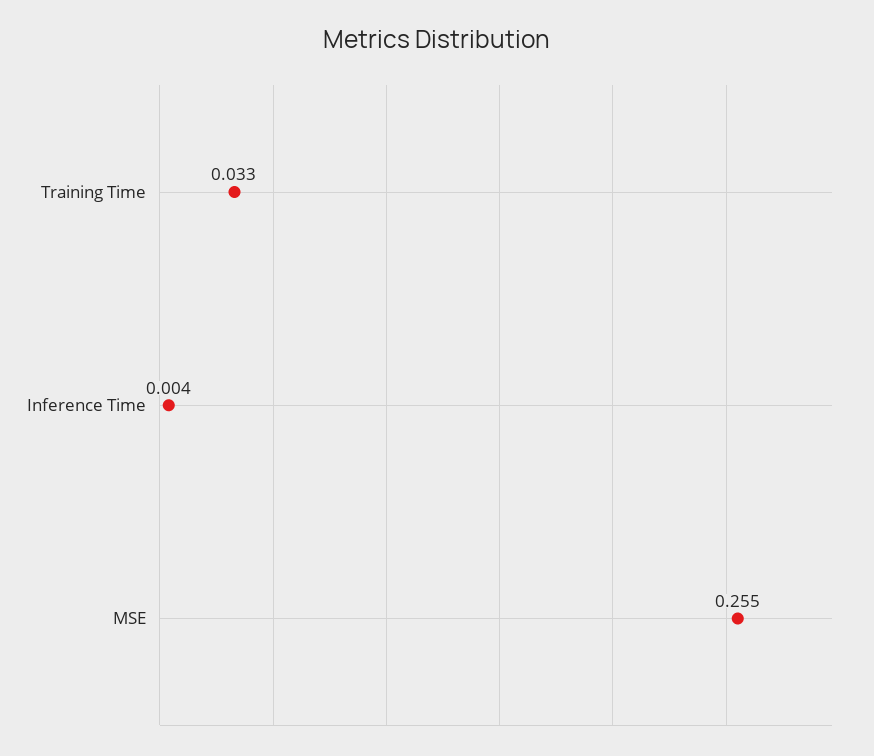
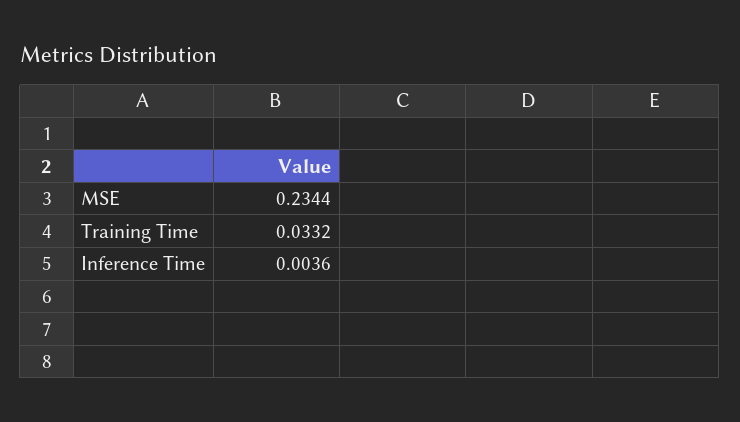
  {
    "Training Time": 0.0332,
    "Inference Time": 0.0036,
-   "MSE": 0.255
+   "MSE": 0.2344
  }

